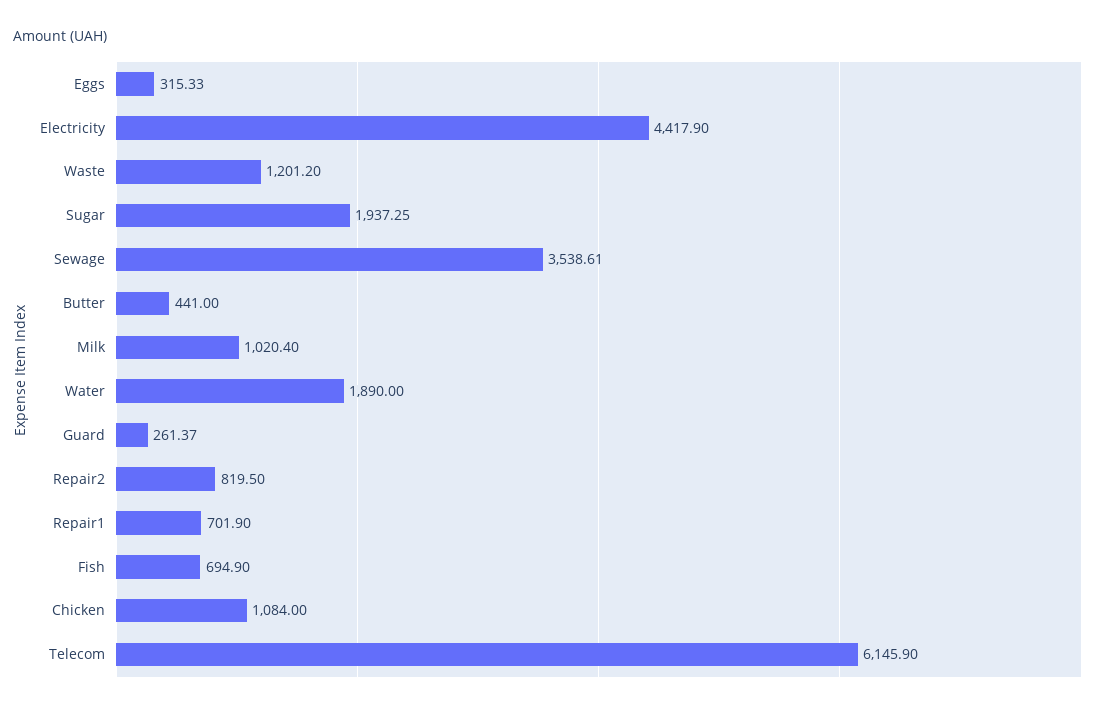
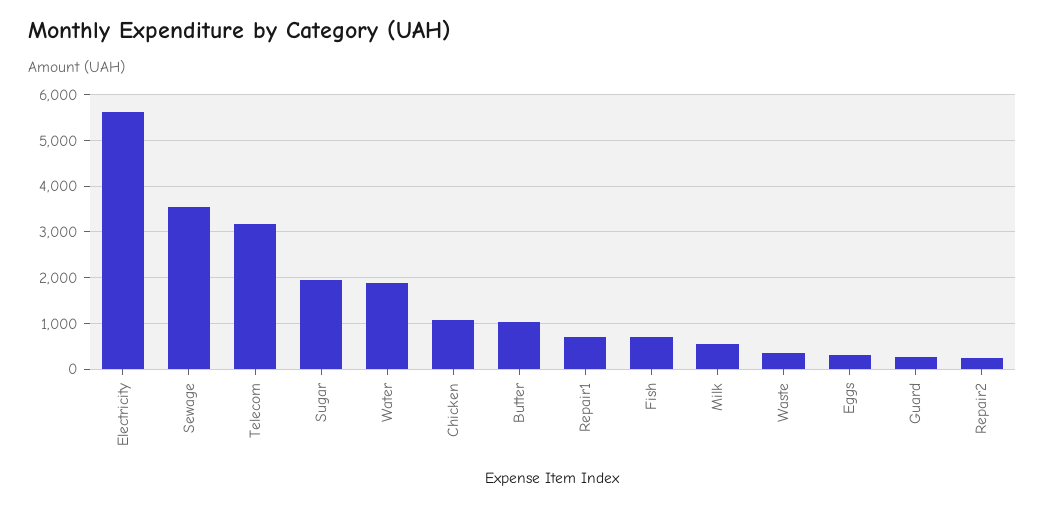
  {
    "Eggs": 315.33,
-   "Electricity": 4417.9,
+   "Electricity": 5600,
-   "Waste": 1201.2,
+   "Waste": 400,
    "Sugar": 1937.25,
    "Sewage": 3538.61,
-   "Butter": 441,
+   "Butter": 1000,
-   "Milk": 1020.4,
+   "Milk": 600,
    "Water": 1890,
    "Guard": 261.37,
-   "Repair2": 819.5,
+   "Repair2": 200,
    "Repair1": 701.9,
    "Fish": 694.9,
    "Chicken": 1084,
-   "Telecom": 6145.9
+   "Telecom": 3200
  }

